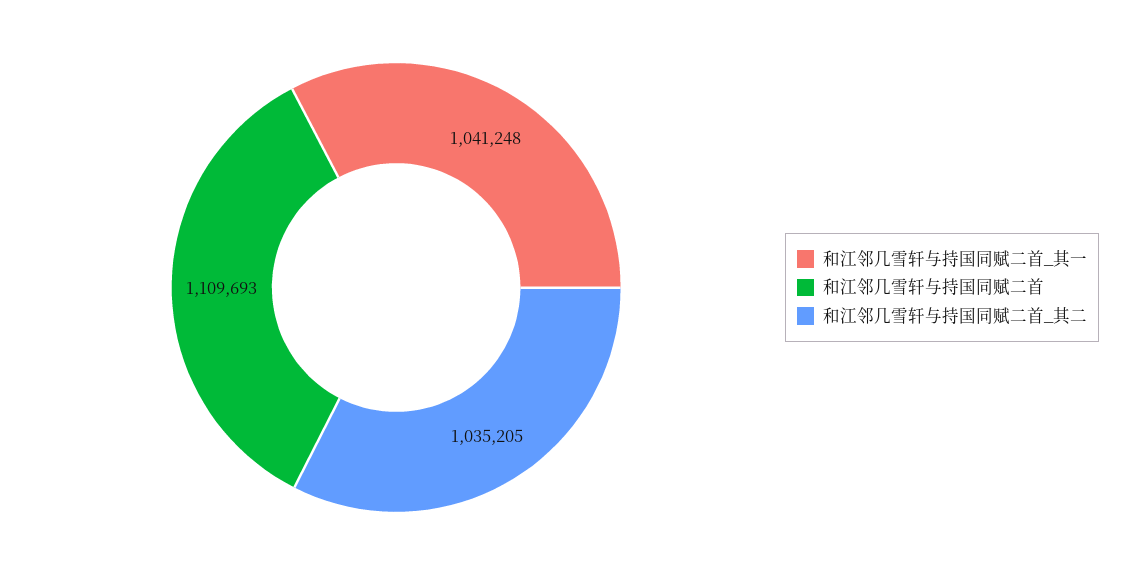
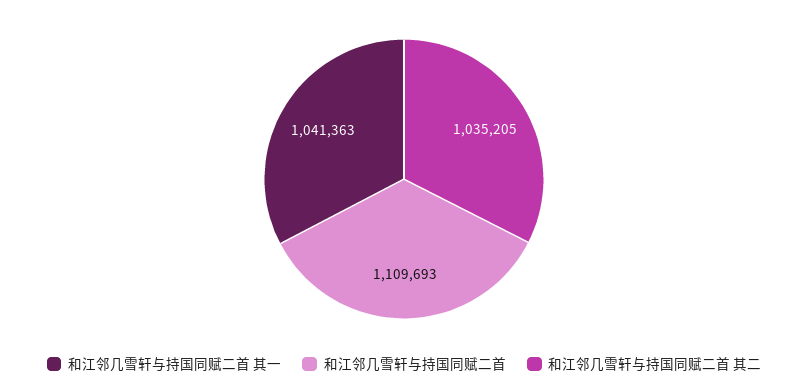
  {
-   "和江邻几雪轩与持国同赋二首_其一": 1041248,
+   "和江邻几雪轩与持国同赋二首_其一": 1041363,
    "和江邻几雪轩与持国同赋二首": 1109693,
    "和江邻几雪轩与持国同赋二首_其二": 1035205
  }

